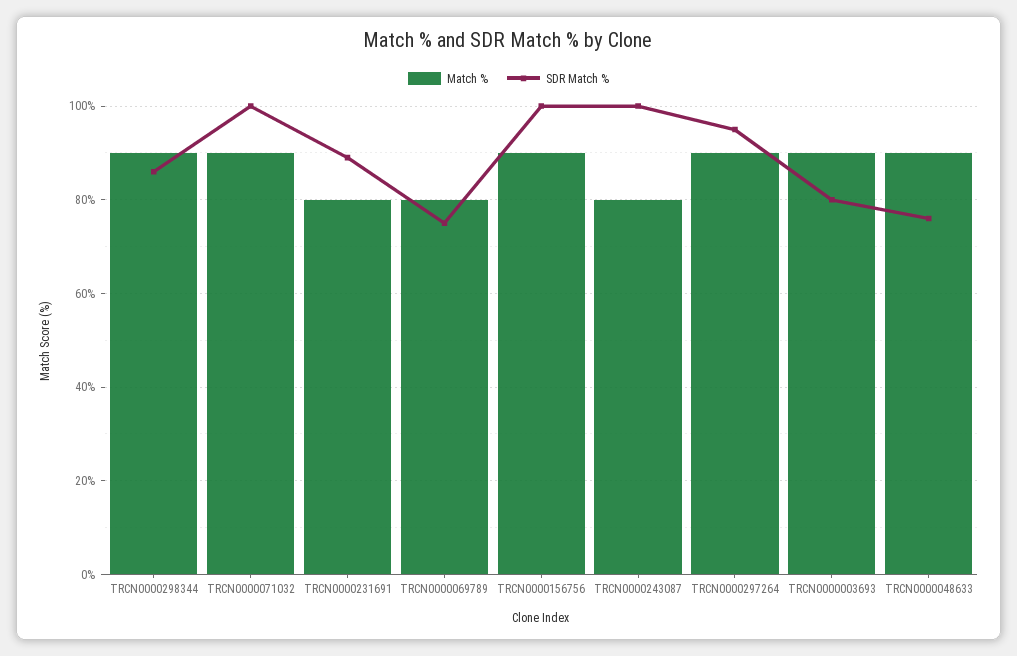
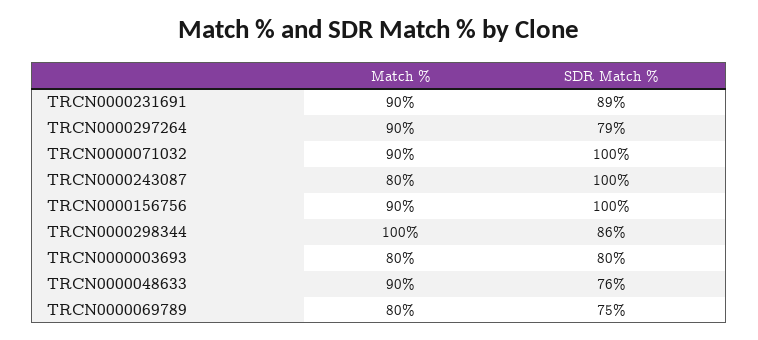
  {
    "Match %": {
-     "TRCN0000298344": 90,
+     "TRCN0000298344": 100,
      "TRCN0000071032": 90,
-     "TRCN0000231691": 80,
+     "TRCN0000231691": 90,
      "TRCN0000069789": 80,
      "TRCN0000156756": 90,
      "TRCN0000243087": 80,
      "TRCN0000297264": 90,
-     "TRCN0000003693": 90,
+     "TRCN0000003693": 80,
      "TRCN0000048633": 90
    },
    "SDR Match %": {
      "TRCN0000298344": 86,
      "TRCN0000071032": 100,
      "TRCN0000231691": 89,
      "TRCN0000069789": 75,
      "TRCN0000156756": 100,
      "TRCN0000243087": 100,
-     "TRCN0000297264": 95,
+     "TRCN0000297264": 79,
      "TRCN0000003693": 80,
      "TRCN0000048633": 76
    }
  }

